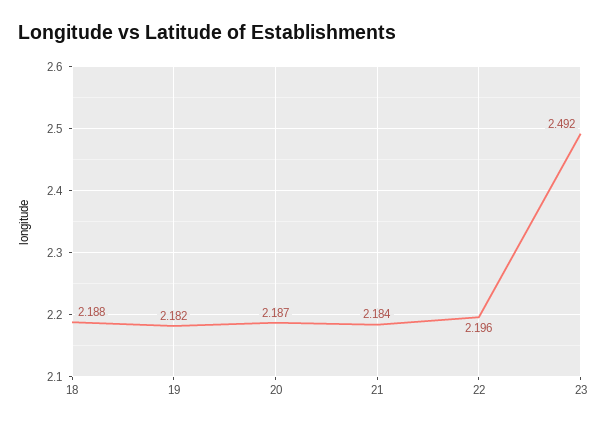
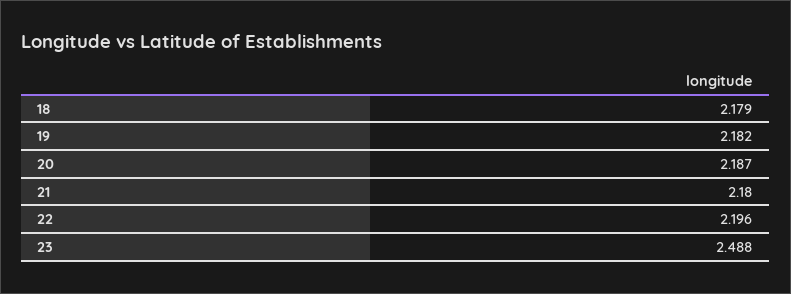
  {
-   "18": 2.188,
+   "18": 2.179,
    "19": 2.182,
    "20": 2.187,
-   "21": 2.184,
+   "21": 2.18,
    "22": 2.196,
-   "23": 2.492
+   "23": 2.488
  }

